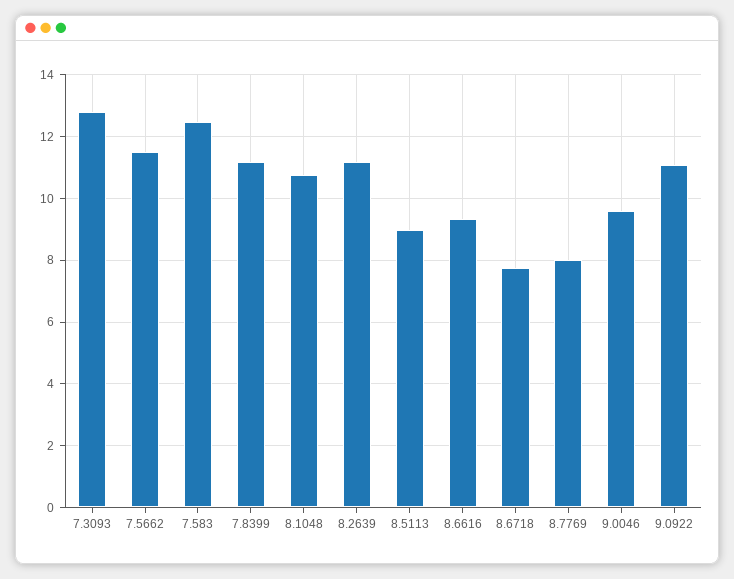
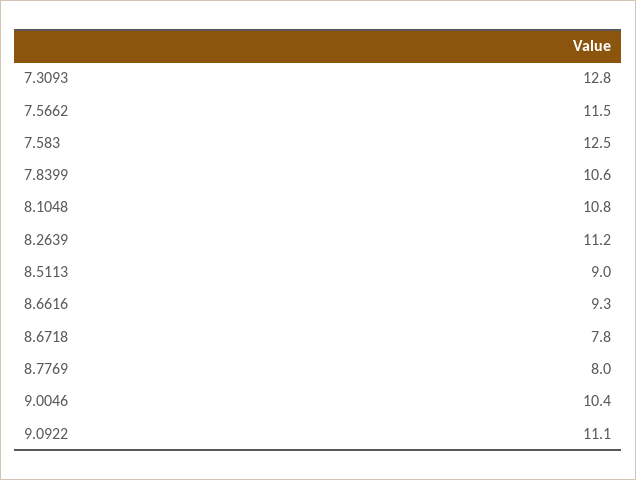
  {
    "7.3093": 12.8,
    "7.5662": 11.5,
    "7.583": 12.5,
-   "7.8399": 11.2,
+   "7.8399": 10.6,
    "8.1048": 10.8,
    "8.2639": 11.2,
    "8.5113": 9,
    "8.6616": 9.3,
    "8.6718": 7.8,
    "8.7769": 8,
-   "9.0046": 9.6,
+   "9.0046": 10.4,
    "9.0922": 11.1
  }

